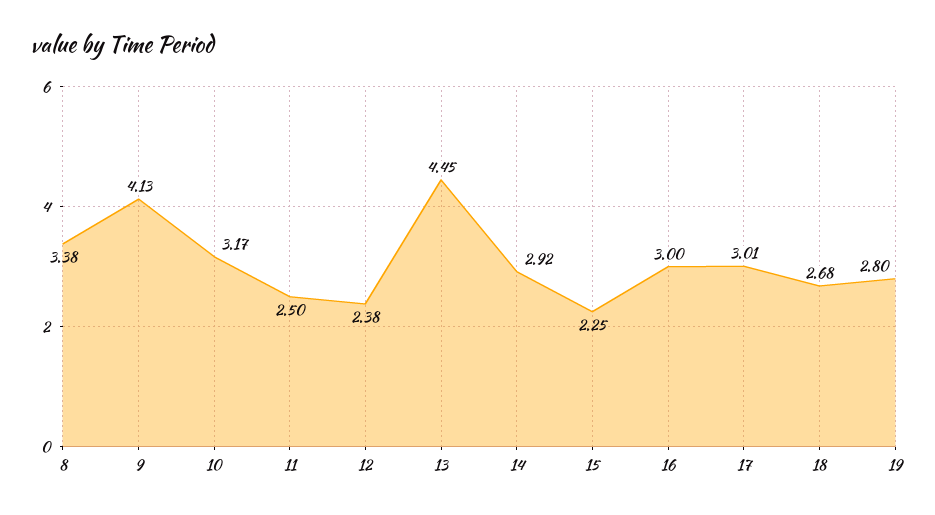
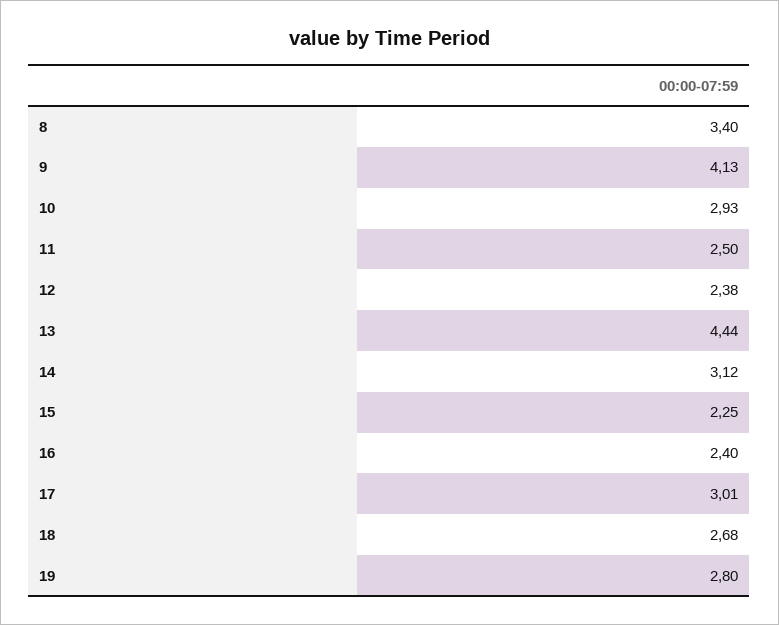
  {
-   "8": 3.38,
+   "8": 3.4,
    "9": 4.13,
-   "10": 3.17,
+   "10": 2.93,
    "11": 2.5,
    "12": 2.38,
-   "13": 4.45,
+   "13": 4.44,
-   "14": 2.92,
+   "14": 3.12,
    "15": 2.25,
-   "16": 3,
+   "16": 2.4,
    "17": 3.01,
    "18": 2.68,
    "19": 2.8
  }

